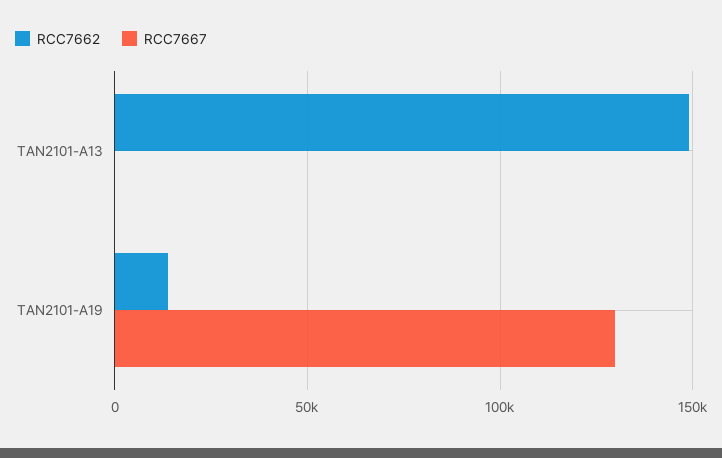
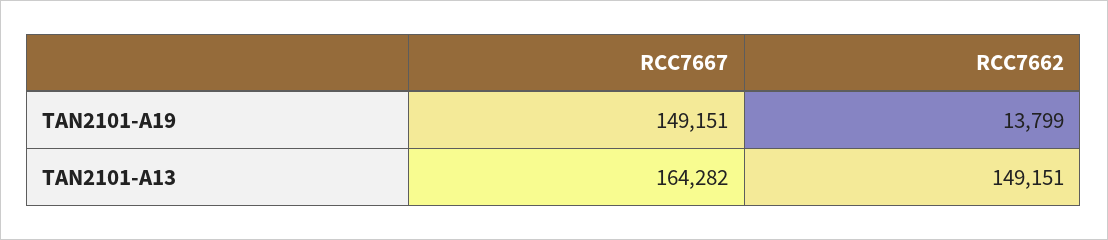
  {
    "RCC7662": {
      "TAN2101-A13": 149151,
      "TAN2101-A19": 13799
    },
    "RCC7667": {
-     "TAN2101-A13": 0,
+     "TAN2101-A13": 164282,
-     "TAN2101-A19": 130000
+     "TAN2101-A19": 149151
    }
  }

